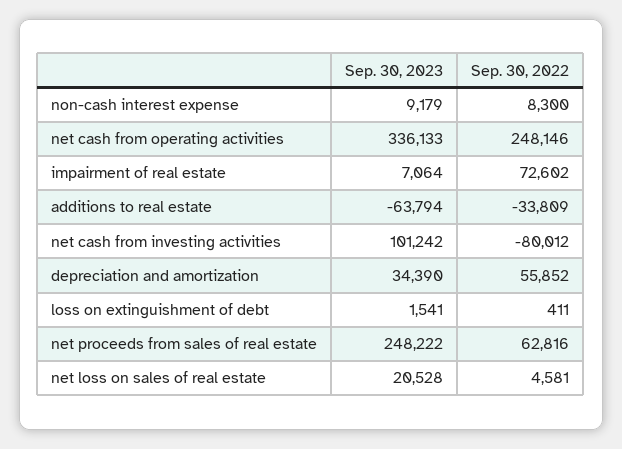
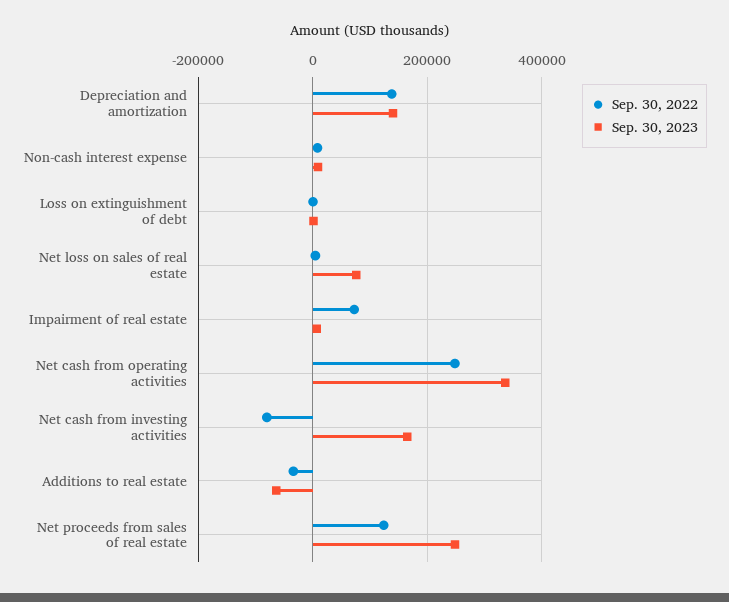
  {
    "Sep. 30, 2023": {
      "non-cash interest expense": 9179,
      "net cash from operating activities": 336133,
      "impairment of real estate": 7064,
      "additions to real estate": -63794,
-     "net cash from investing activities": 101242,
+     "net cash from investing activities": 160000,
-     "depreciation and amortization": 34390,
+     "depreciation and amortization": 140000,
      "loss on extinguishment of debt": 1541,
      "net proceeds from sales of real estate": 248222,
-     "net loss on sales of real estate": 20528
+     "net loss on sales of real estate": 80000
    },
    "Sep. 30, 2022": {
      "non-cash interest expense": 8300,
      "net cash from operating activities": 248146,
      "impairment of real estate": 72602,
      "additions to real estate": -33809,
      "net cash from investing activities": -80012,
-     "depreciation and amortization": 55852,
+     "depreciation and amortization": 140000,
      "loss on extinguishment of debt": 411,
-     "net proceeds from sales of real estate": 62816,
+     "net proceeds from sales of real estate": 120000,
      "net loss on sales of real estate": 4581
    }
  }

